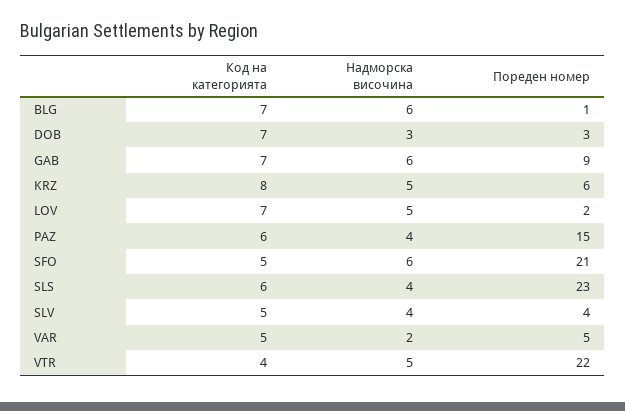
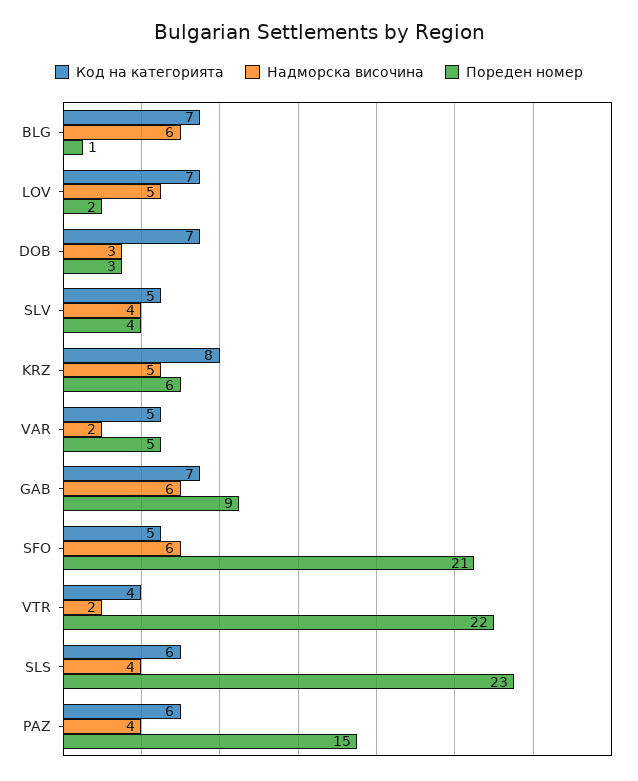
  {
    "Код на категорията": {
      "BLG": 7,
      "DOB": 7,
      "GAB": 7,
      "KRZ": 8,
      "LOV": 7,
      "PAZ": 6,
      "SFO": 5,
      "SLS": 6,
      "SLV": 5,
      "VAR": 5,
      "VTR": 4
    },
    "Надморска височина": {
      "BLG": 6,
      "DOB": 3,
      "GAB": 6,
      "KRZ": 5,
      "LOV": 5,
      "PAZ": 4,
      "SFO": 6,
      "SLS": 4,
      "SLV": 4,
      "VAR": 2,
-     "VTR": 5
+     "VTR": 2
    },
    "Пореден номер": {
      "BLG": 1,
      "DOB": 3,
      "GAB": 9,
      "KRZ": 6,
      "LOV": 2,
      "PAZ": 15,
      "SFO": 21,
      "SLS": 23,
      "SLV": 4,
      "VAR": 5,
      "VTR": 22
    }
  }

